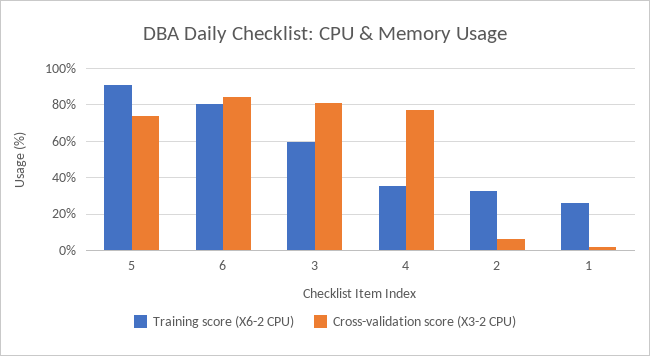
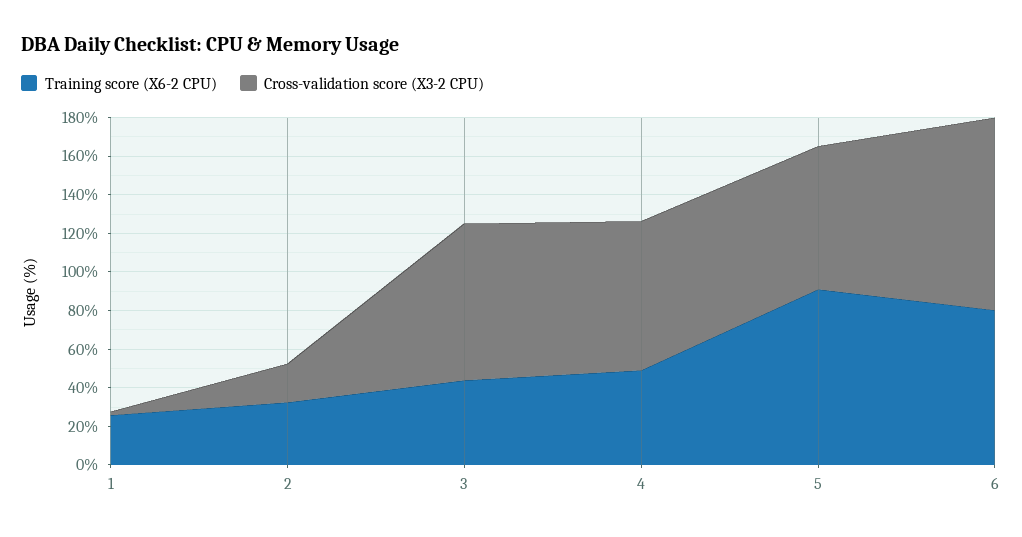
  {
    "Training score (X6-2 CPU)": {
      "5": 90,
      "6": 80,
-     "3": 60,
+     "3": 45,
-     "4": 35,
+     "4": 50,
      "2": 30,
      "1": 25
    },
    "Cross-validation score (X3-2 CPU)": {
      "5": 75,
-     "6": 85,
+     "6": 100,
      "3": 80,
      "4": 75,
-     "2": 5,
+     "2": 20,
      "1": 0
    }
  }

